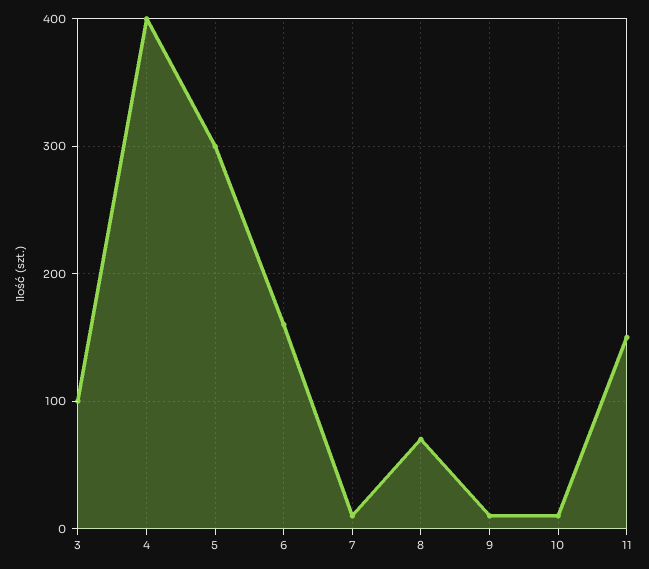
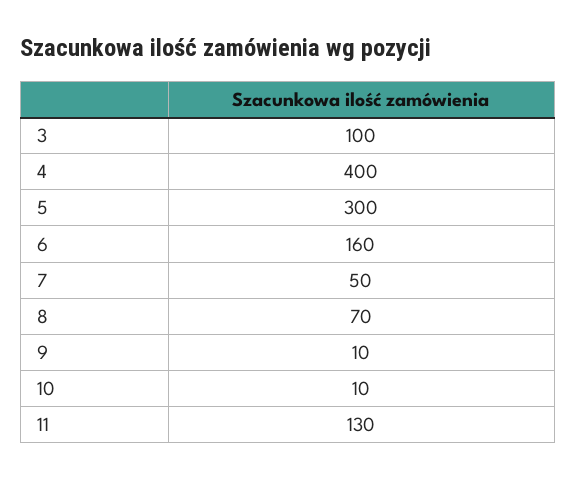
  {
    "3": 100,
    "4": 400,
    "5": 300,
    "6": 160,
-   "7": 10,
+   "7": 50,
    "8": 70,
    "9": 10,
    "10": 10,
-   "11": 150
+   "11": 130
  }

